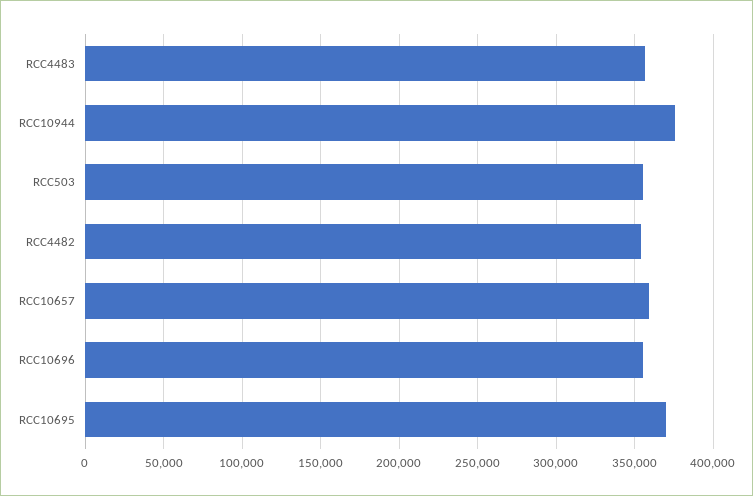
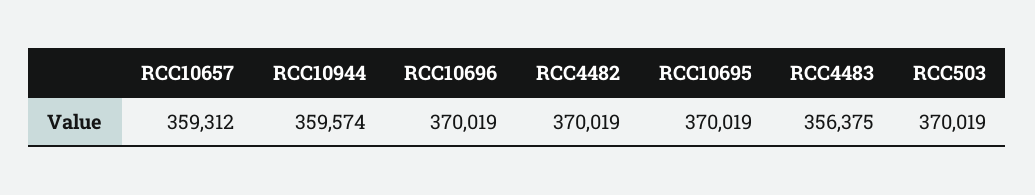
  {
    "RCC4483": 356375,
-   "RCC10944": 375000,
+   "RCC10944": 359574,
-   "RCC503": 355000,
+   "RCC503": 370019,
-   "RCC4482": 355000,
+   "RCC4482": 370019,
    "RCC10657": 359312,
-   "RCC10696": 355000,
+   "RCC10696": 370019,
    "RCC10695": 370019
  }

